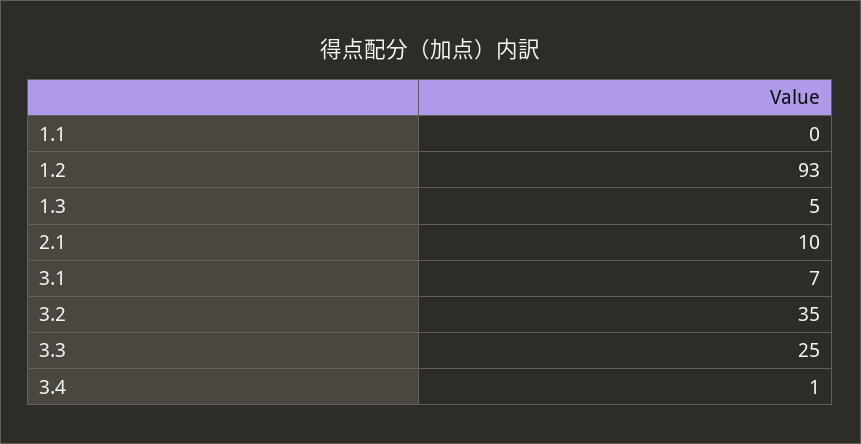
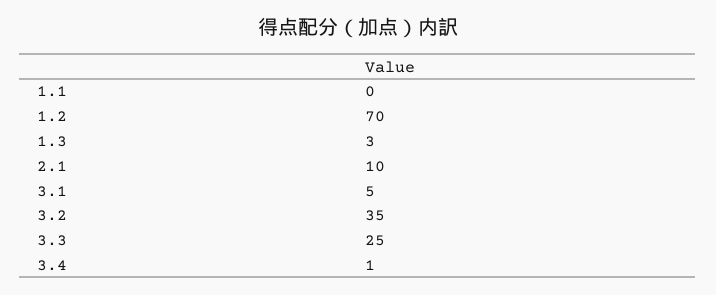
  {
    "1.1": 0,
-   "1.2": 93,
+   "1.2": 70,
-   "1.3": 5,
+   "1.3": 3,
    "2.1": 10,
-   "3.1": 7,
+   "3.1": 5,
    "3.2": 35,
    "3.3": 25,
    "3.4": 1
  }

